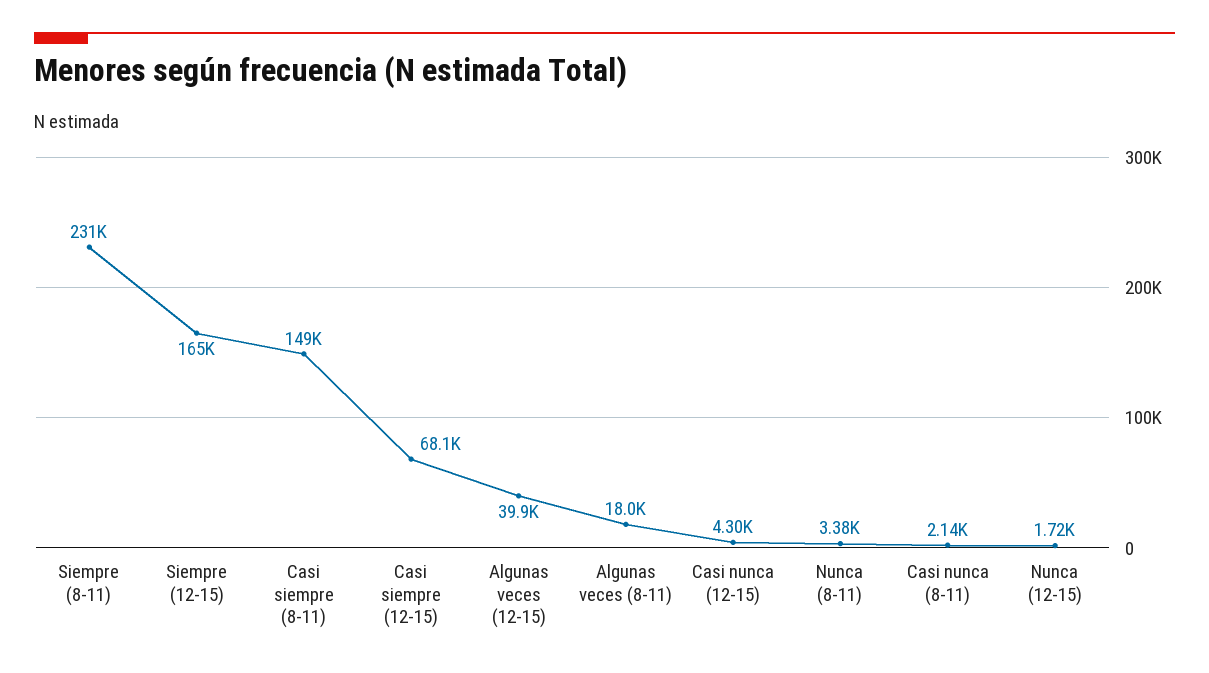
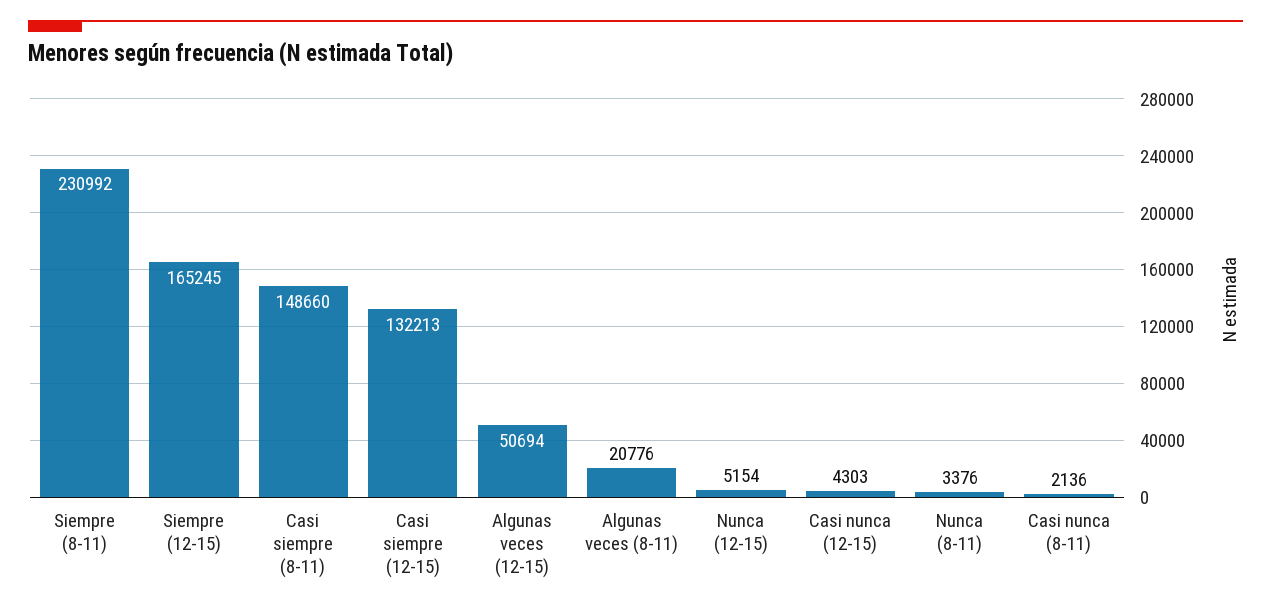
  {
    "Siempre (8-11)": 230992,
    "Siempre (12-15)": 165245,
    "Casi siempre (8-11)": 148660,
-   "Casi siempre (12-15)": 68100,
+   "Casi siempre (12-15)": 132213,
-   "Algunas veces (12-15)": 39900,
+   "Algunas veces (12-15)": 50694,
-   "Algunas veces (8-11)": 18000,
+   "Algunas veces (8-11)": 20776,
    "Casi nunca (12-15)": 4303,
    "Nunca (8-11)": 3376,
    "Casi nunca (8-11)": 2136,
-   "Nunca (12-15)": 1720
+   "Nunca (12-15)": 5154
  }

